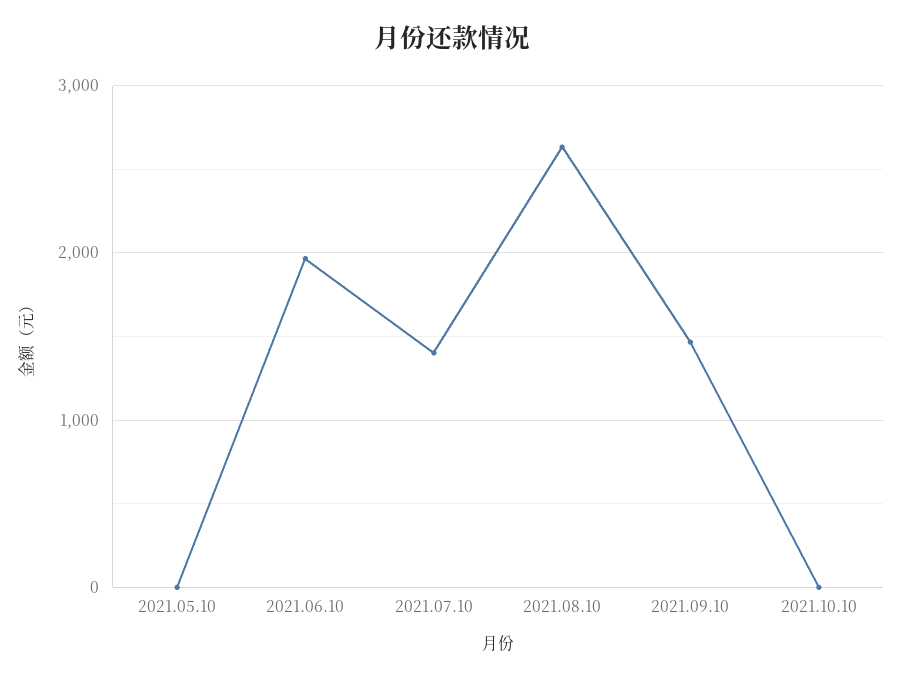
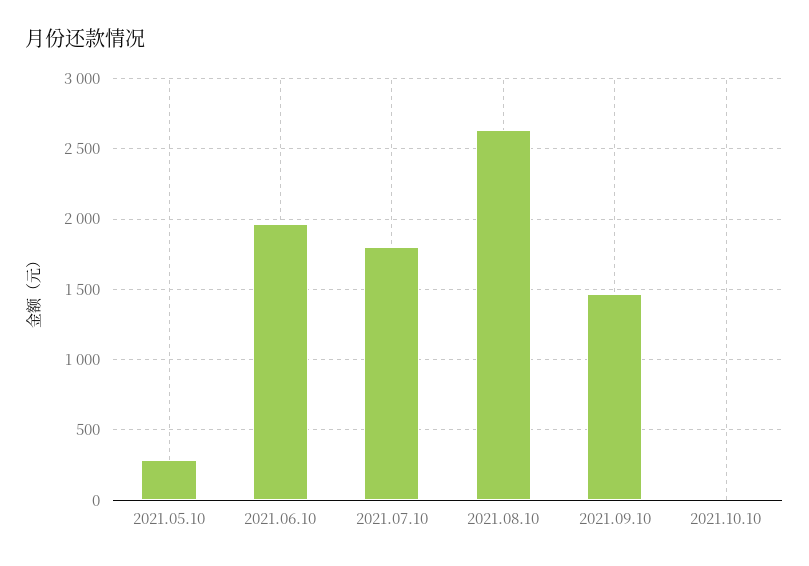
  {
-   "2021.05.10": 0,
+   "2021.05.10": 300,
    "2021.06.10": 1950,
-   "2021.07.10": 1400,
+   "2021.07.10": 1800,
    "2021.08.10": 2650,
    "2021.09.10": 1450,
    "2021.10.10": 0
  }

